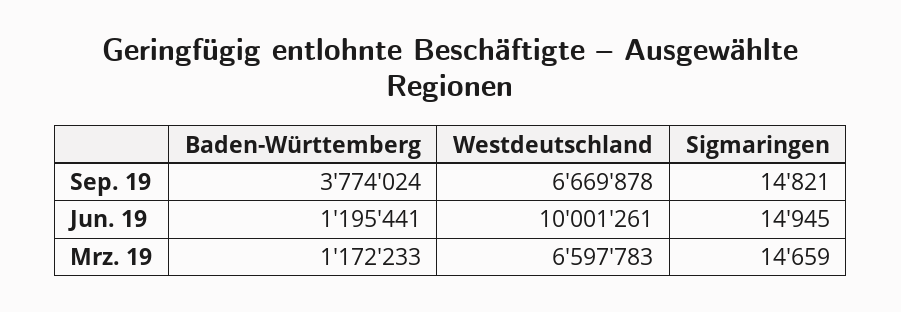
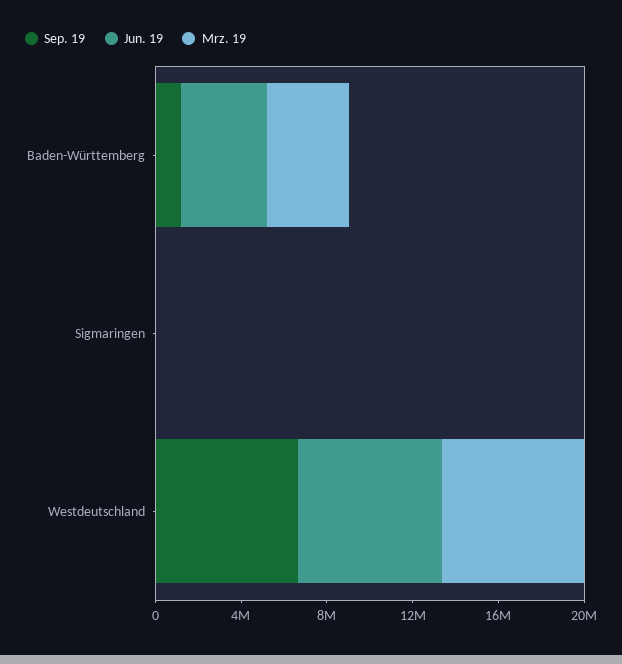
  {
    "Sep. 19": {
-     "Baden-Württemberg": 3774024,
+     "Baden-Württemberg": 1000000,
      "Westdeutschland": 6669878,
      "Sigmaringen": 14821
    },
    "Jun. 19": {
-     "Baden-Württemberg": 1195441,
+     "Baden-Württemberg": 4000000,
-     "Westdeutschland": 10001261,
+     "Westdeutschland": 7000000,
      "Sigmaringen": 14945
    },
    "Mrz. 19": {
-     "Baden-Württemberg": 1172233,
+     "Baden-Württemberg": 4000000,
      "Westdeutschland": 6597783,
      "Sigmaringen": 14659
    }
  }

